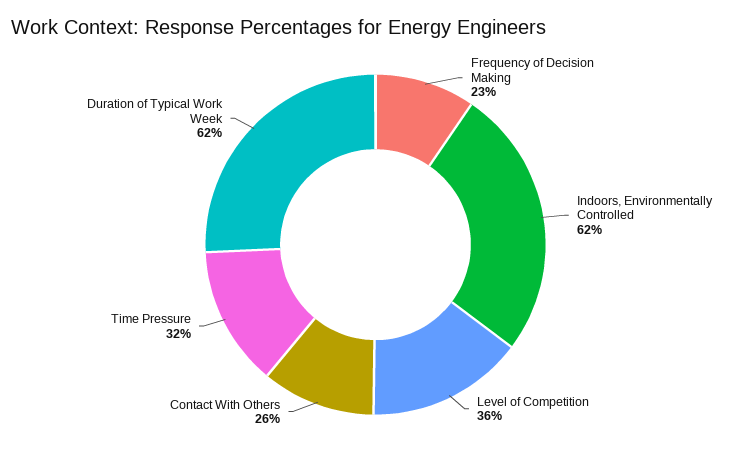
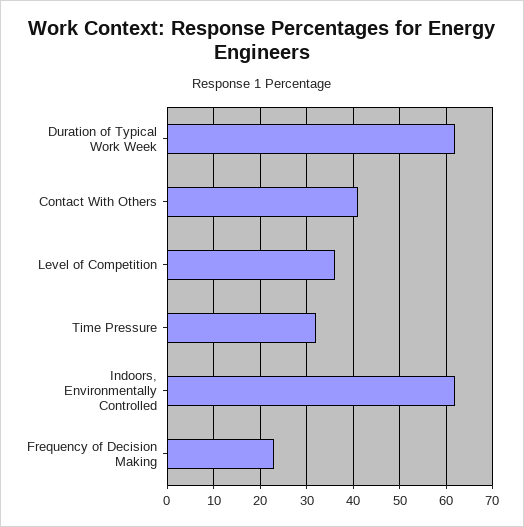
  {
    "Frequency of Decision Making": 23,
    "Indoors, Environmentally Controlled": 62,
    "Level of Competition": 36,
-   "Contact With Others": 26,
+   "Contact With Others": 40,
    "Time Pressure": 32,
    "Duration of Typical Work Week": 62
  }

